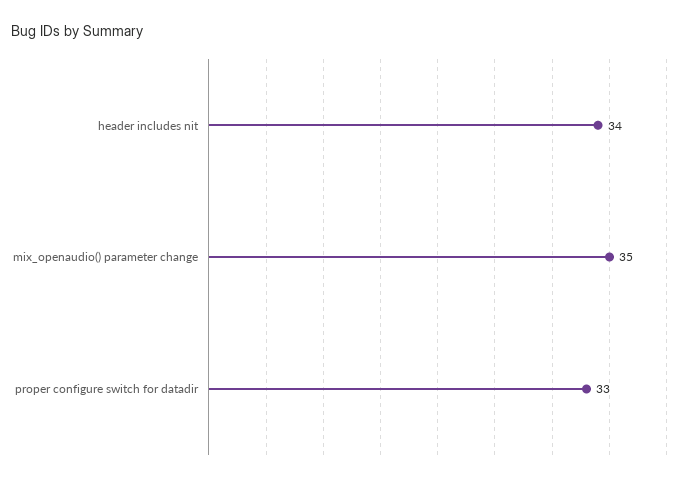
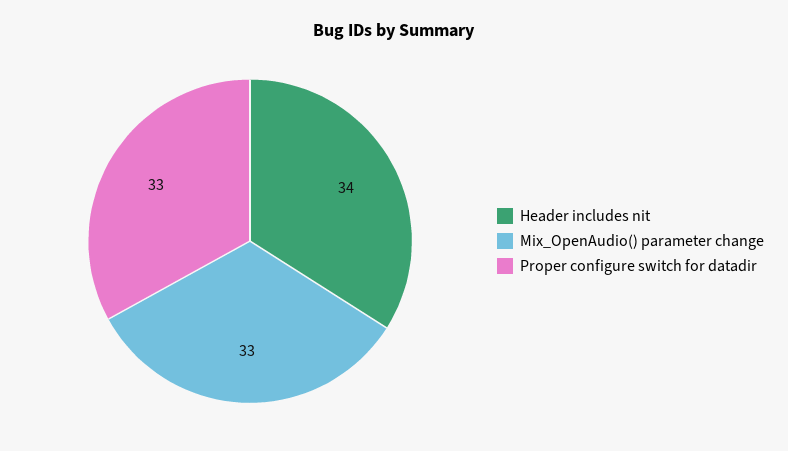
  {
    "header includes nit": 34,
-   "mix_openaudio() parameter change": 35,
+   "mix_openaudio() parameter change": 33,
    "proper configure switch for datadir": 33
  }

